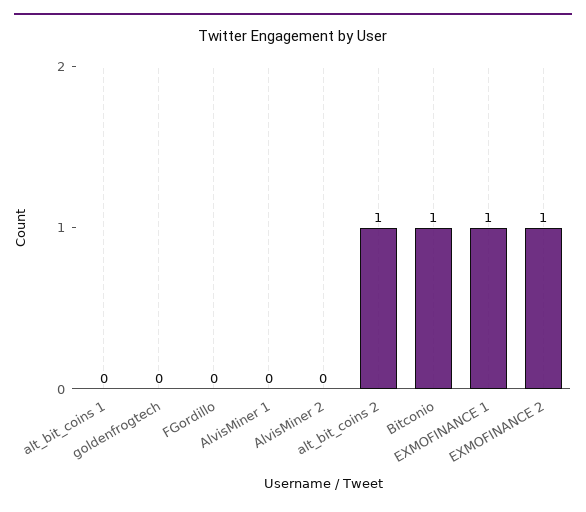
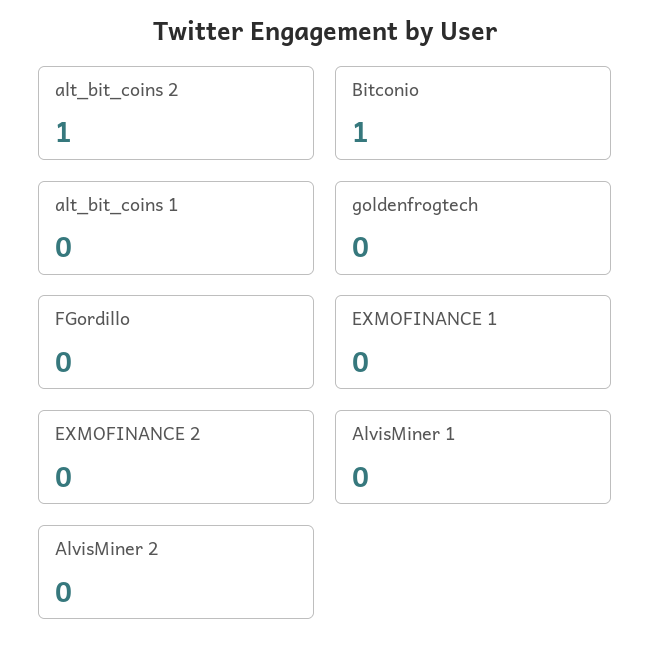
  {
    "alt_bit_coins 1": 0,
    "goldenfrogtech": 0,
    "FGordillo": 0,
    "AlvisMiner 1": 0,
    "AlvisMiner 2": 0,
    "alt_bit_coins 2": 1,
    "Bitconio": 1,
-   "EXMOFINANCE 1": 1,
+   "EXMOFINANCE 1": 0,
-   "EXMOFINANCE 2": 1
+   "EXMOFINANCE 2": 0
  }

